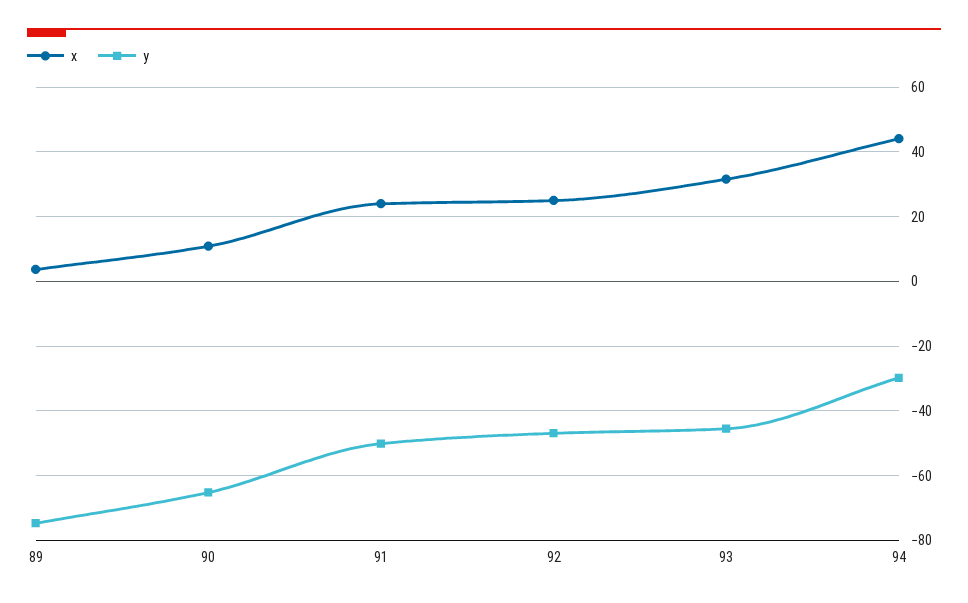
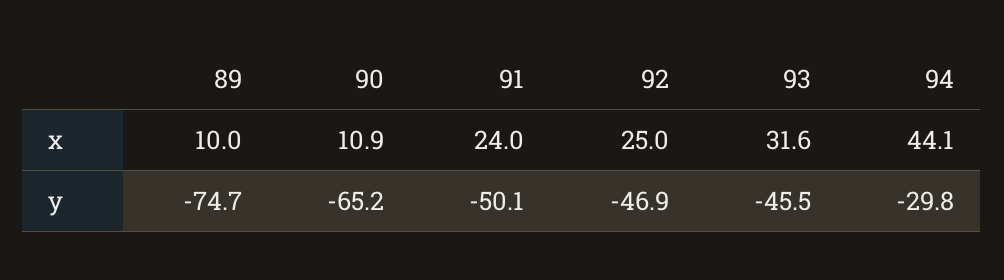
  {
    "x": {
-     "89": 4,
+     "89": 10,
      "90": 10.9,
      "91": 24,
      "92": 25,
      "93": 31.6,
      "94": 44.1
    },
    "y": {
      "89": -74.7,
      "90": -65.2,
      "91": -50.1,
      "92": -46.9,
      "93": -45.5,
      "94": -29.8
    }
  }

